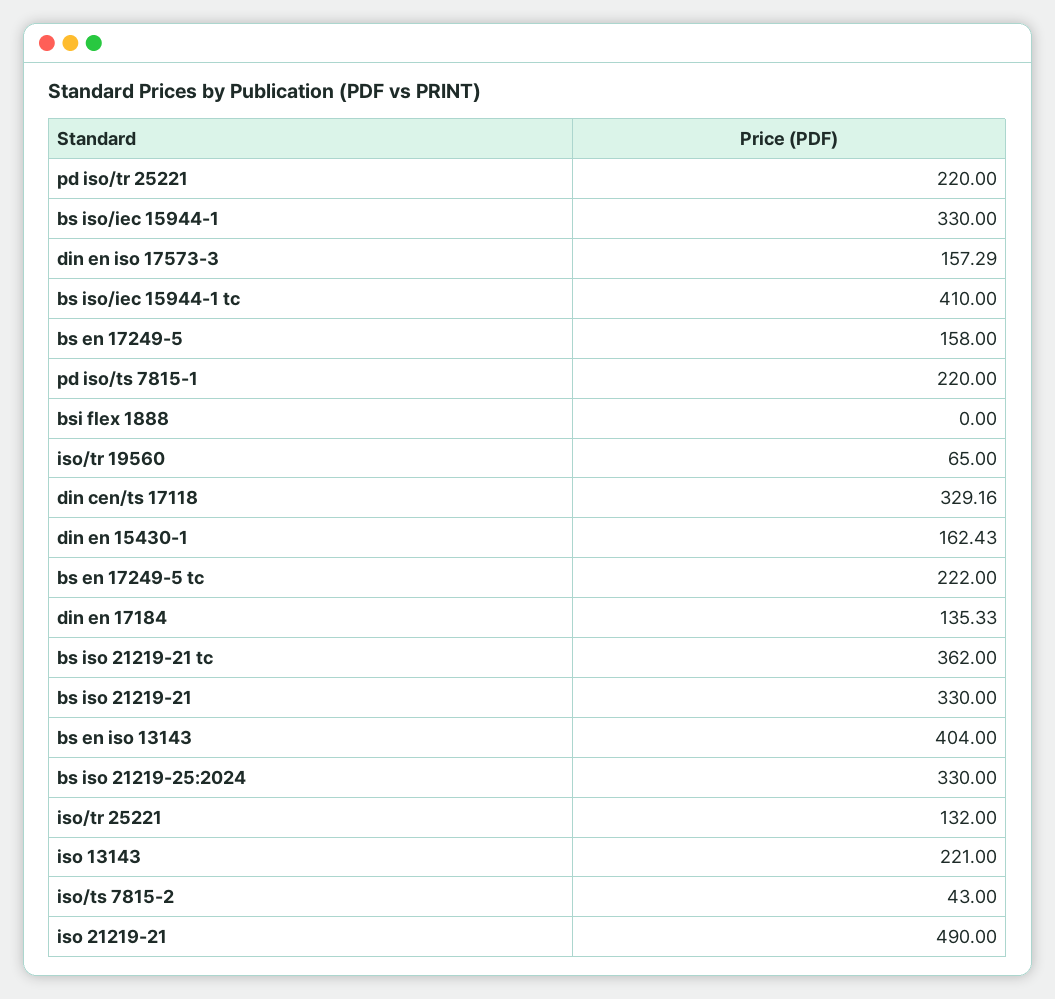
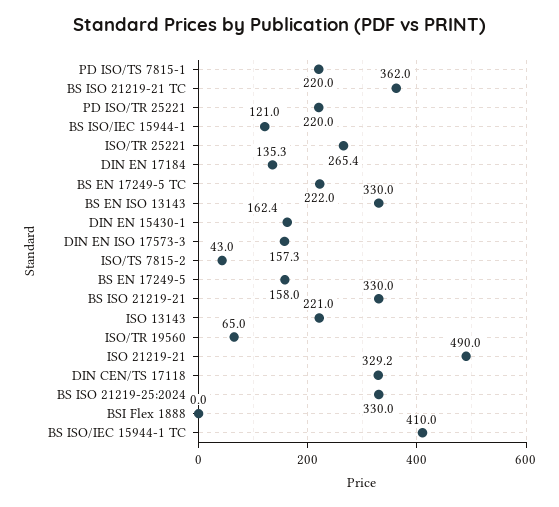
  {
    "pd iso/tr 25221": 220,
-   "bs iso/iec 15944-1": 330,
+   "bs iso/iec 15944-1": 121,
    "din en iso 17573-3": 157.29,
    "bs iso/iec 15944-1 tc": 410,
    "bs en 17249-5": 158,
    "pd iso/ts 7815-1": 220,
    "bsi flex 1888": 0,
    "iso/tr 19560": 65,
    "din cen/ts 17118": 329.16,
    "din en 15430-1": 162.43,
    "bs en 17249-5 tc": 222,
    "din en 17184": 135.33,
    "bs iso 21219-21 tc": 362,
    "bs iso 21219-21": 330,
-   "bs en iso 13143": 404,
+   "bs en iso 13143": 330,
    "bs iso 21219-25:2024": 330,
-   "iso/tr 25221": 132,
+   "iso/tr 25221": 265.4,
    "iso 13143": 221,
    "iso/ts 7815-2": 43,
    "iso 21219-21": 490
  }

